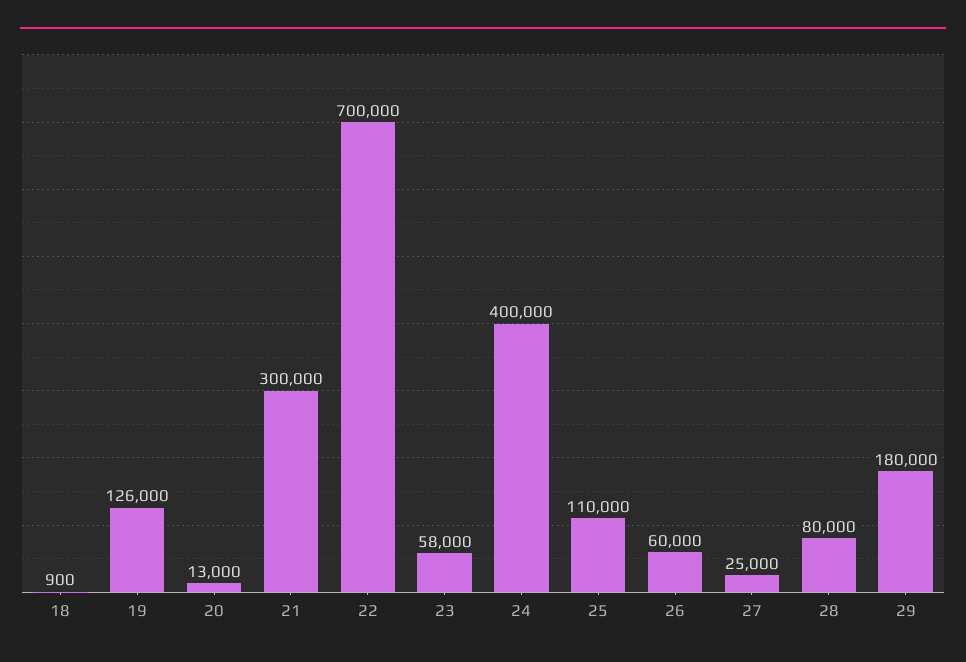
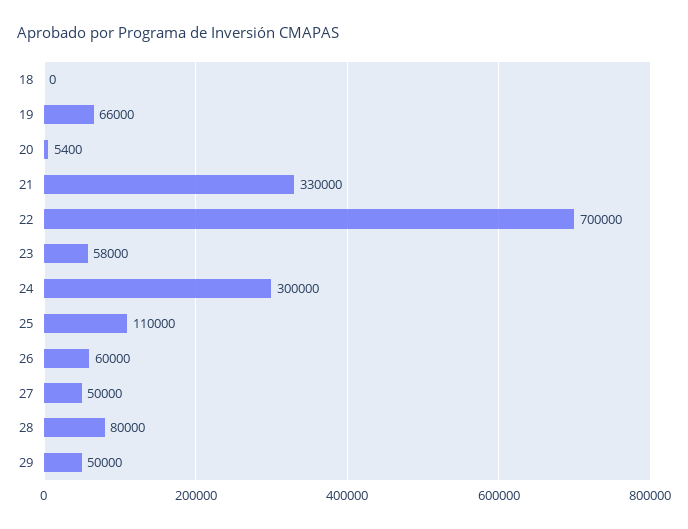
  {
-   "18": 900,
+   "18": 0,
-   "19": 126000,
+   "19": 66000,
-   "20": 13000,
+   "20": 5400,
-   "21": 300000,
+   "21": 330000,
    "22": 700000,
    "23": 58000,
-   "24": 400000,
+   "24": 300000,
    "25": 110000,
    "26": 60000,
-   "27": 25000,
+   "27": 50000,
    "28": 80000,
-   "29": 180000
+   "29": 50000
  }

